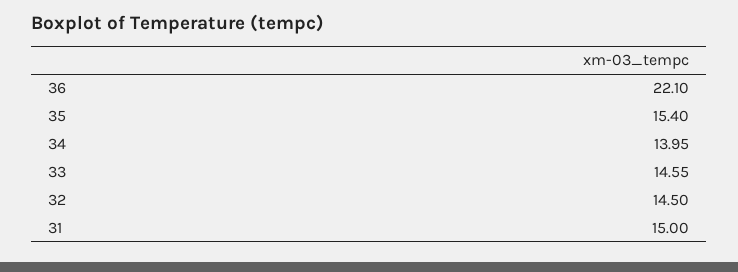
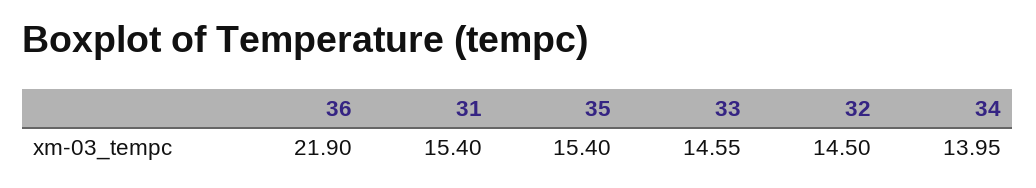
  {
-   "36": 22.1,
+   "36": 21.9,
    "35": 15.4,
    "34": 13.95,
    "33": 14.55,
    "32": 14.5,
-   "31": 15
+   "31": 15.4
  }

